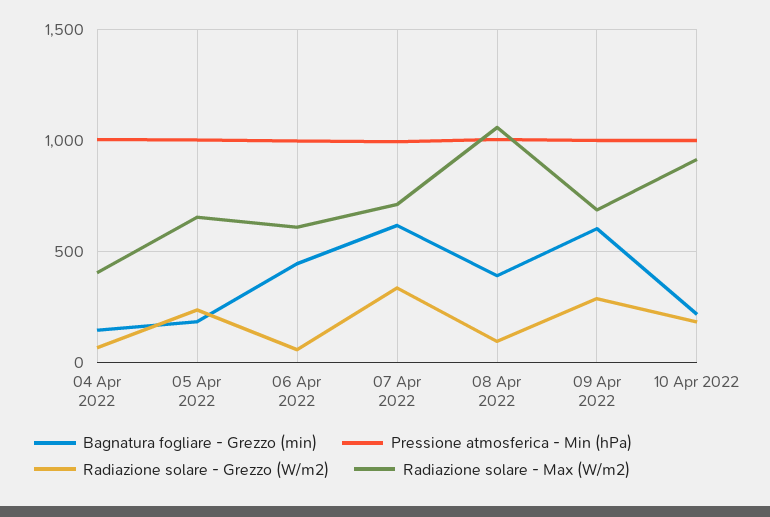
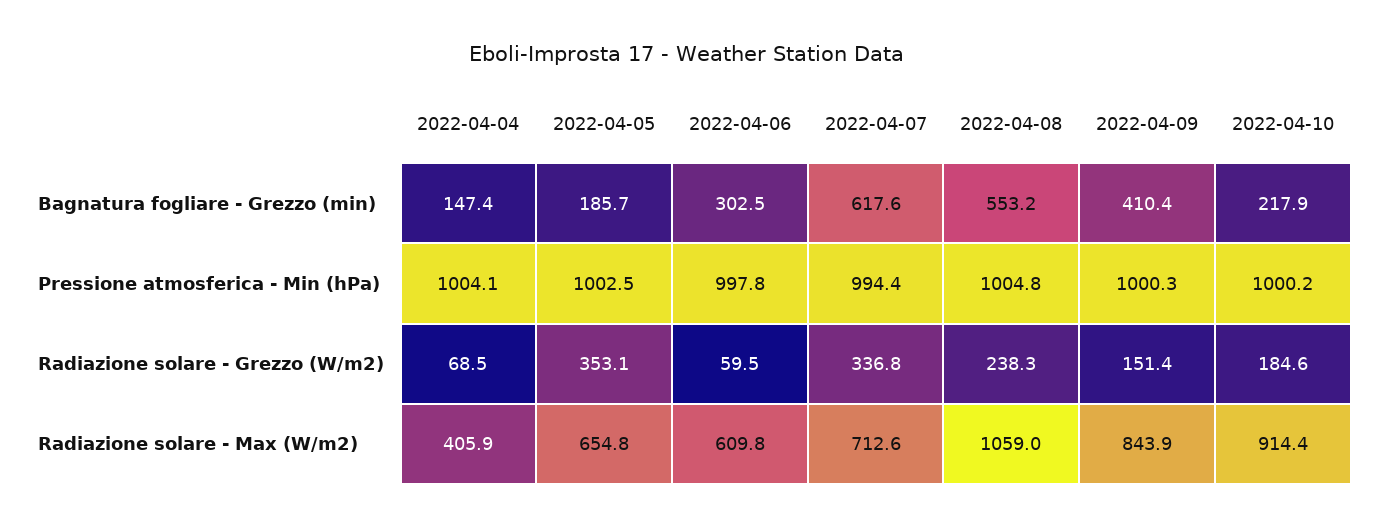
  {
    "Bagnatura fogliare - Grezzo (min)": {
      "04 Apr 2022": 147.4,
      "05 Apr 2022": 185.7,
-     "06 Apr 2022": 450,
+     "06 Apr 2022": 302.5,
      "07 Apr 2022": 617.6,
-     "08 Apr 2022": 400,
+     "08 Apr 2022": 553.2,
-     "09 Apr 2022": 600,
+     "09 Apr 2022": 410.4,
      "10 Apr 2022": 217.9
    },
    "Pressione atmosferica - Min (hPa)": {
      "04 Apr 2022": 1004.1,
      "05 Apr 2022": 1002.5,
      "06 Apr 2022": 997.8,
      "07 Apr 2022": 994.4,
      "08 Apr 2022": 1004.8,
      "09 Apr 2022": 1000.3,
      "10 Apr 2022": 1000.2
    },
    "Radiazione solare - Grezzo (W/m2)": {
      "04 Apr 2022": 68.5,
-     "05 Apr 2022": 250,
+     "05 Apr 2022": 353.1,
      "06 Apr 2022": 59.5,
      "07 Apr 2022": 336.8,
-     "08 Apr 2022": 100,
+     "08 Apr 2022": 238.3,
-     "09 Apr 2022": 300,
+     "09 Apr 2022": 151.4,
      "10 Apr 2022": 184.6
    },
    "Radiazione solare - Max (W/m2)": {
      "04 Apr 2022": 405.9,
      "05 Apr 2022": 654.8,
      "06 Apr 2022": 609.8,
      "07 Apr 2022": 712.6,
      "08 Apr 2022": 1059,
-     "09 Apr 2022": 700,
+     "09 Apr 2022": 843.9,
      "10 Apr 2022": 914.4
    }
  }

